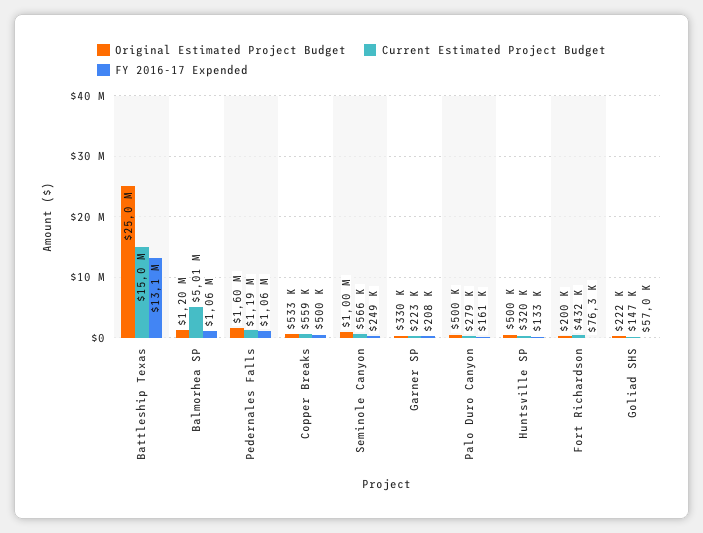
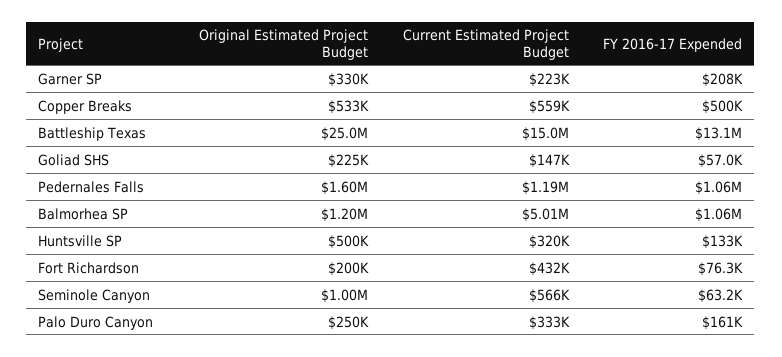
  {
    "Original Estimated Project Budget": {
      "Battleship Texas": 25000000,
      "Balmorhea SP": 1200000,
      "Pedernales Falls": 1600000,
      "Copper Breaks": 533000,
      "Seminole Canyon": 1000000,
      "Garner SP": 330000,
-     "Palo Duro Canyon": 500000,
+     "Palo Duro Canyon": 250000,
      "Huntsville SP": 500000,
      "Fort Richardson": 200000,
-     "Goliad SHS": 222000
+     "Goliad SHS": 225000
    },
    "Current Estimated Project Budget": {
      "Battleship Texas": 15000000,
      "Balmorhea SP": 5010000,
      "Pedernales Falls": 1190000,
      "Copper Breaks": 559000,
      "Seminole Canyon": 566000,
      "Garner SP": 223000,
-     "Palo Duro Canyon": 279000,
+     "Palo Duro Canyon": 333000,
      "Huntsville SP": 320000,
      "Fort Richardson": 432000,
      "Goliad SHS": 147000
    },
    "FY 2016-17 Expended": {
      "Battleship Texas": 13100000,
      "Balmorhea SP": 1060000,
      "Pedernales Falls": 1060000,
      "Copper Breaks": 500000,
-     "Seminole Canyon": 249000,
+     "Seminole Canyon": 63200,
      "Garner SP": 208000,
      "Palo Duro Canyon": 161000,
      "Huntsville SP": 133000,
      "Fort Richardson": 76300,
      "Goliad SHS": 57000
    }
  }

